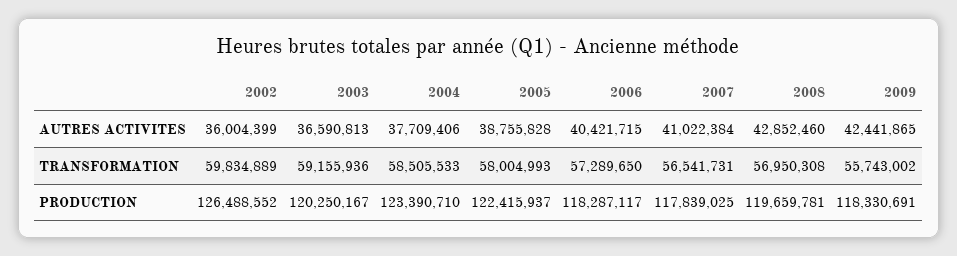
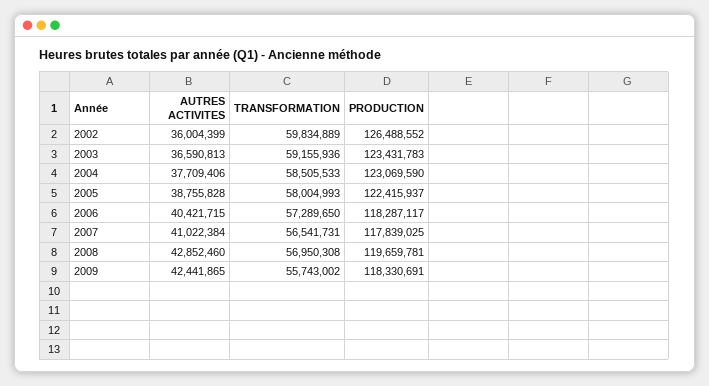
  {
    "2002": {
      "AUTRES ACTIVITES": 36004399,
      "TRANSFORMATION": 59834889,
      "PRODUCTION": 126488552
    },
    "2003": {
      "AUTRES ACTIVITES": 36590813,
      "TRANSFORMATION": 59155936,
-     "PRODUCTION": 120250167
+     "PRODUCTION": 123431783
    },
    "2004": {
      "AUTRES ACTIVITES": 37709406,
      "TRANSFORMATION": 58505533,
-     "PRODUCTION": 123390710
+     "PRODUCTION": 123069590
    },
    "2005": {
      "AUTRES ACTIVITES": 38755828,
      "TRANSFORMATION": 58004993,
      "PRODUCTION": 122415937
    },
    "2006": {
      "AUTRES ACTIVITES": 40421715,
      "TRANSFORMATION": 57289650,
      "PRODUCTION": 118287117
    },
    "2007": {
      "AUTRES ACTIVITES": 41022384,
      "TRANSFORMATION": 56541731,
      "PRODUCTION": 117839025
    },
    "2008": {
      "AUTRES ACTIVITES": 42852460,
      "TRANSFORMATION": 56950308,
      "PRODUCTION": 119659781
    },
    "2009": {
      "AUTRES ACTIVITES": 42441865,
      "TRANSFORMATION": 55743002,
      "PRODUCTION": 118330691
    }
  }

